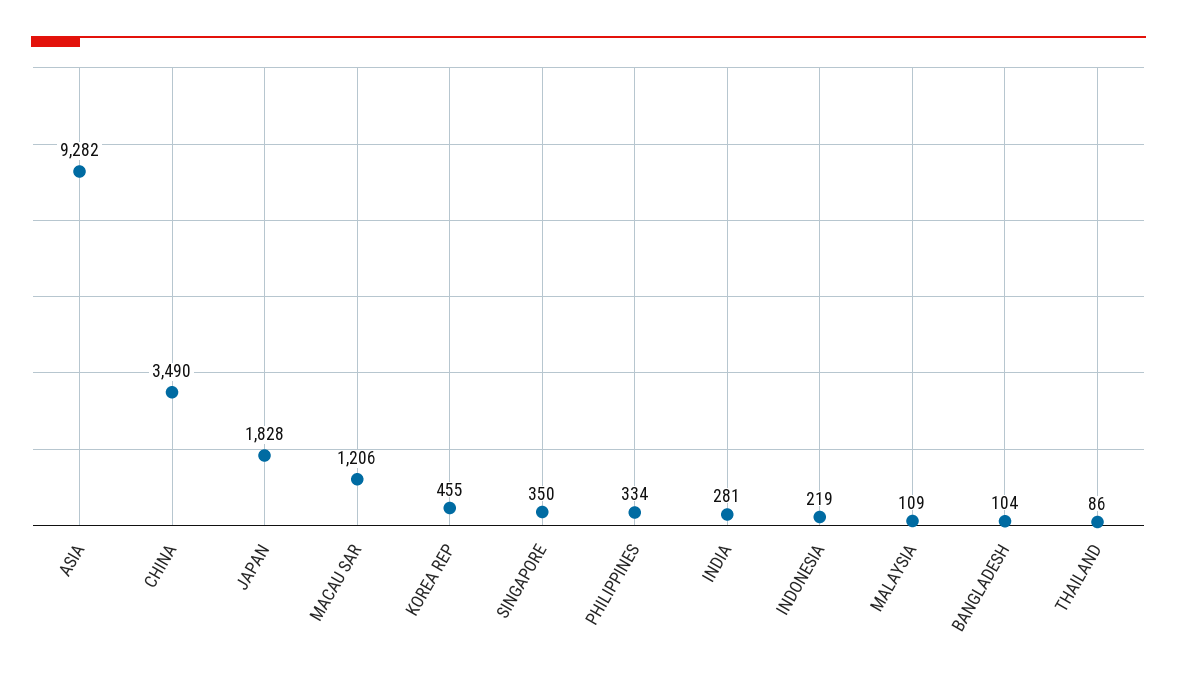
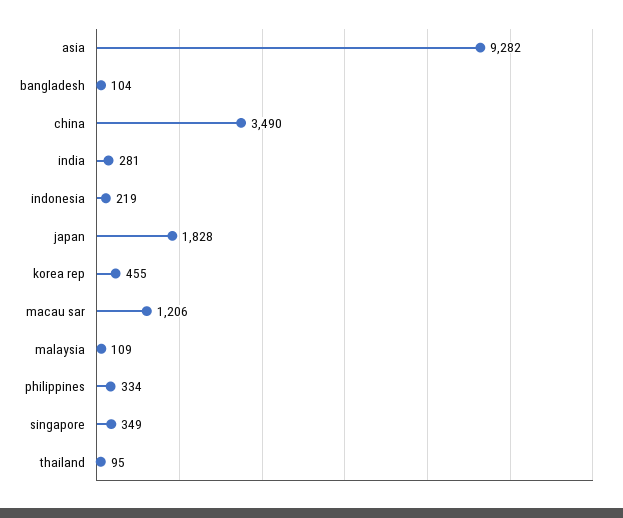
  {
    "ASIA": 9282,
    "CHINA": 3490,
    "JAPAN": 1828,
    "MACAU SAR": 1206,
    "KOREA REP": 455,
-   "SINGAPORE": 350,
+   "SINGAPORE": 349,
    "PHILIPPINES": 334,
    "INDIA": 281,
    "INDONESIA": 219,
    "MALAYSIA": 109,
    "BANGLADESH": 104,
-   "THAILAND": 86
+   "THAILAND": 95
  }

